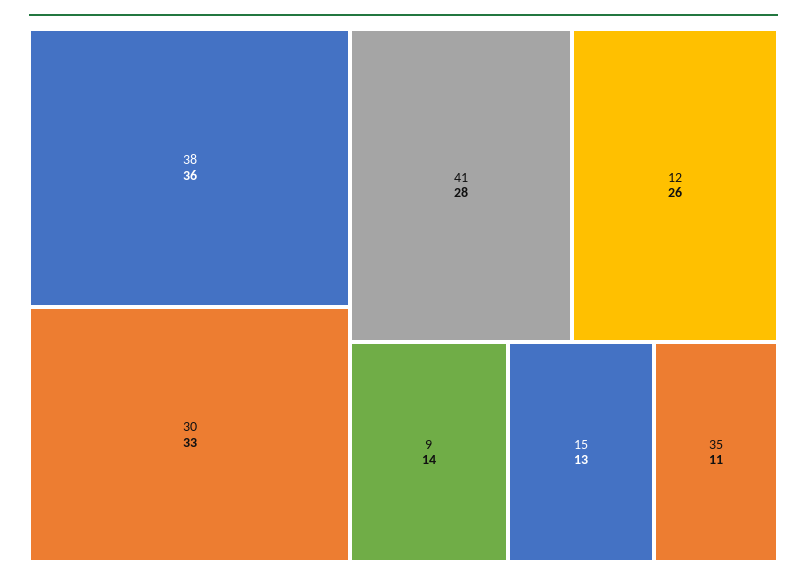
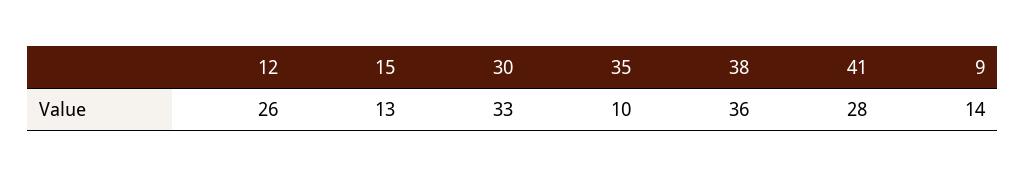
  {
    "38": 36,
    "30": 33,
    "41": 28,
    "12": 26,
    "9": 14,
    "15": 13,
-   "35": 11
+   "35": 10
  }

